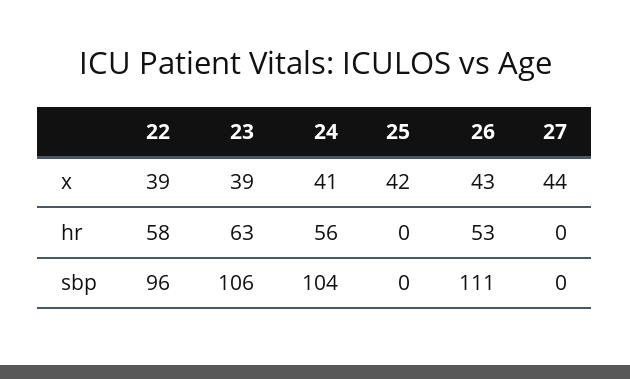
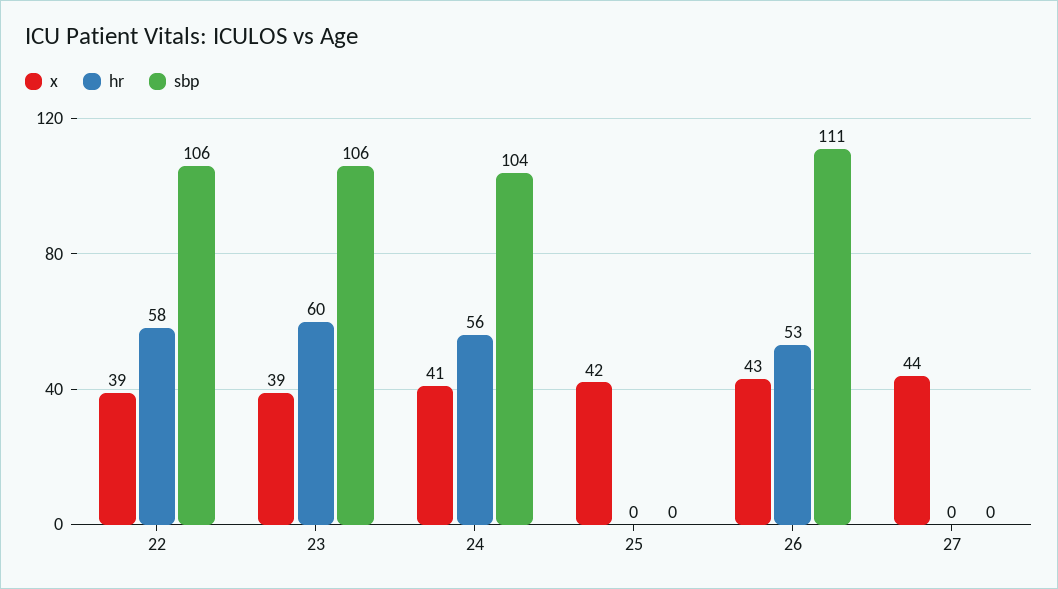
  {
    "x": {
      "22": 39,
      "23": 39,
      "24": 41,
      "25": 42,
      "26": 43,
      "27": 44
    },
    "hr": {
      "22": 58,
-     "23": 63,
+     "23": 60,
      "24": 56,
      "25": 0,
      "26": 53,
      "27": 0
    },
    "sbp": {
-     "22": 96,
+     "22": 106,
      "23": 106,
      "24": 104,
      "25": 0,
      "26": 111,
      "27": 0
    }
  }

